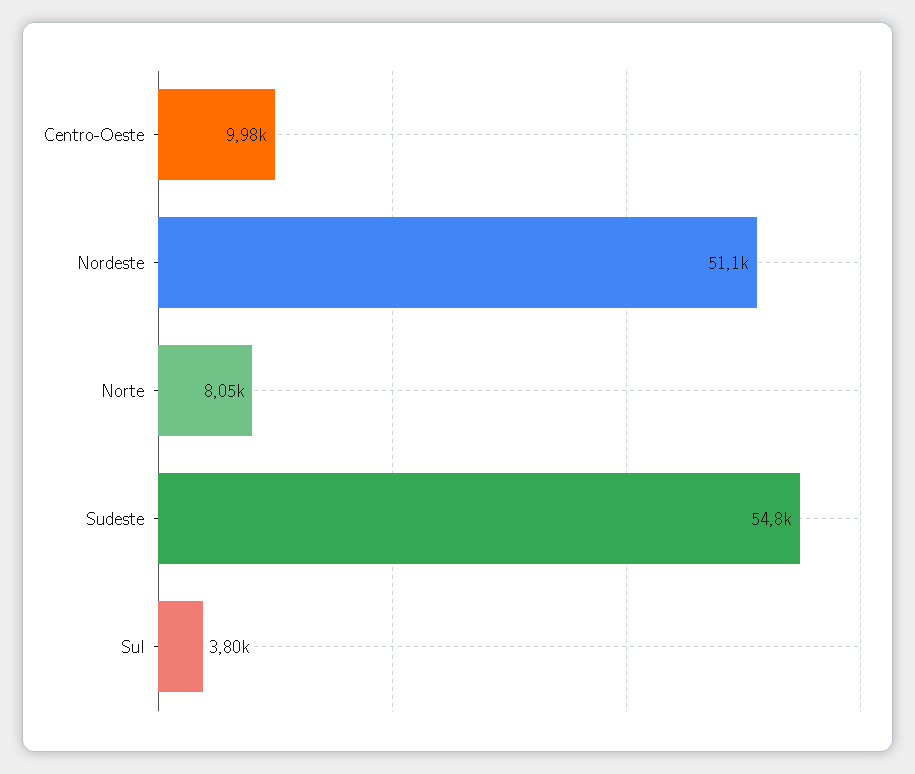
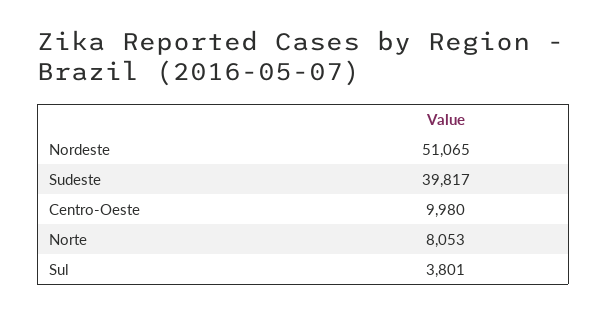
  {
    "Centro-Oeste": 9980,
    "Nordeste": 51065,
    "Norte": 8053,
-   "Sudeste": 54800,
+   "Sudeste": 39817,
    "Sul": 3801
  }

